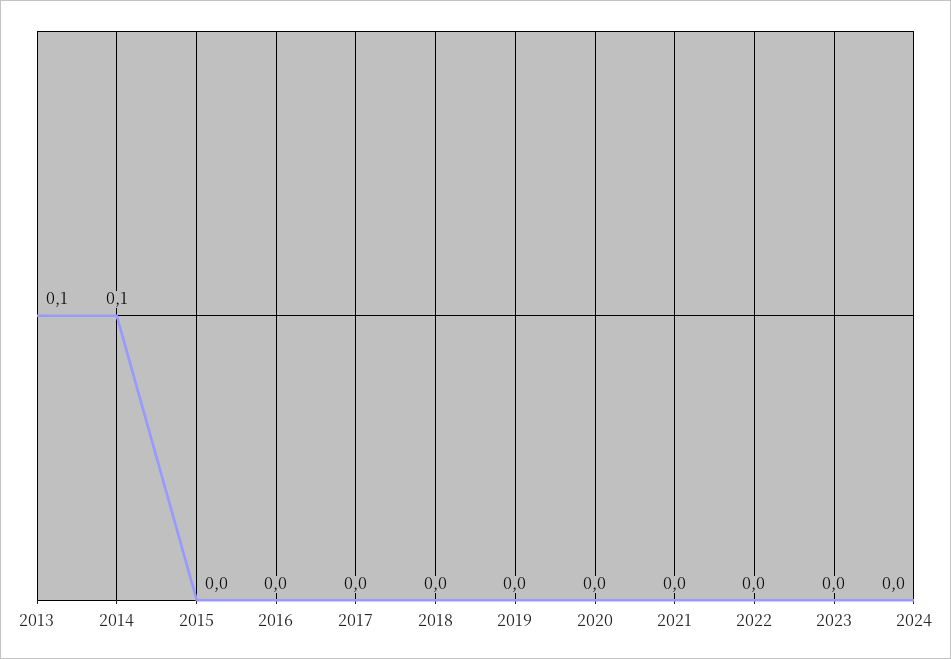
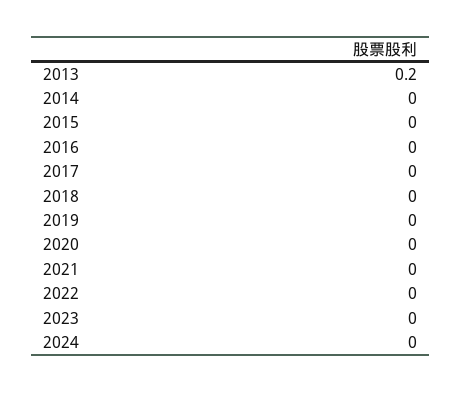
  {
-   "2013": 0.1,
+   "2013": 0.2,
-   "2014": 0.1,
+   "2014": 0,
    "2015": 0,
    "2016": 0,
    "2017": 0,
    "2018": 0,
    "2019": 0,
    "2020": 0,
    "2021": 0,
    "2022": 0,
    "2023": 0,
    "2024": 0
  }

